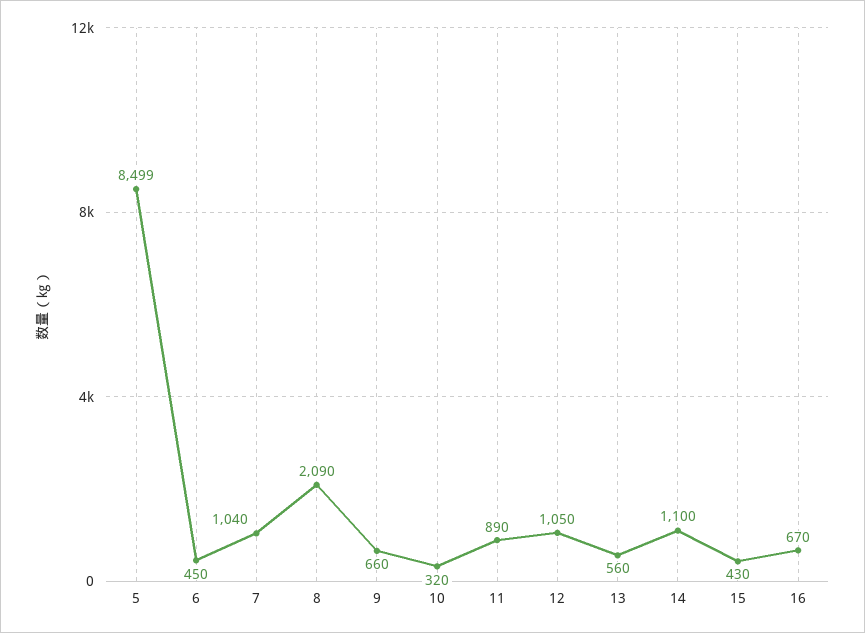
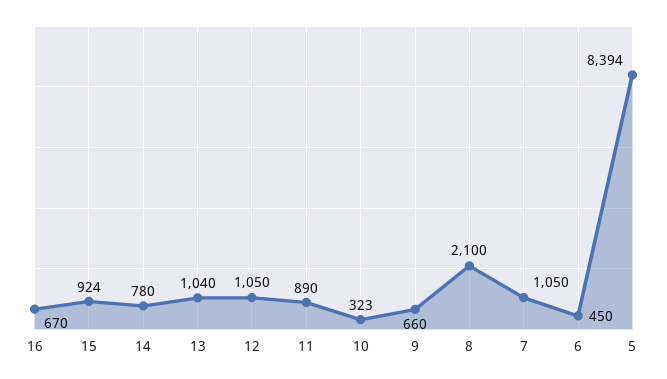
  {
-   "5": 8499,
+   "5": 8394,
    "6": 450,
-   "7": 1040,
+   "7": 1050,
-   "8": 2090,
+   "8": 2100,
    "9": 660,
-   "10": 320,
+   "10": 323,
    "11": 890,
    "12": 1050,
-   "13": 560,
+   "13": 1040,
-   "14": 1100,
+   "14": 780,
-   "15": 430,
+   "15": 924,
    "16": 670
  }

